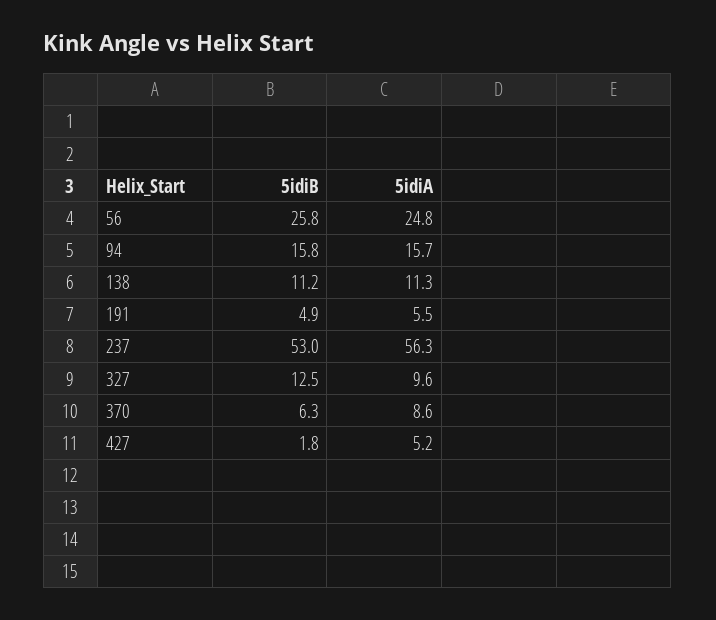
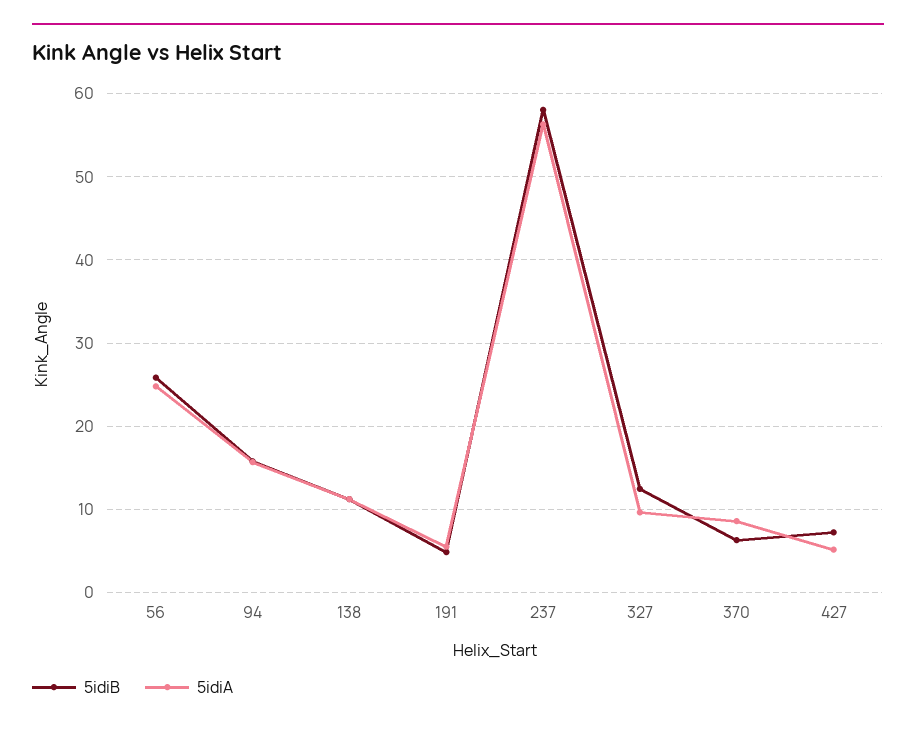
  {
    "5idiB": {
      "56": 25.8,
      "94": 15.8,
      "138": 11.2,
      "191": 4.9,
-     "237": 53,
+     "237": 58,
      "327": 12.5,
      "370": 6.3,
-     "427": 1.8
+     "427": 7
    },
    "5idiA": {
      "56": 24.8,
      "94": 15.7,
      "138": 11.3,
      "191": 5.5,
      "237": 56.3,
      "327": 9.6,
      "370": 8.6,
      "427": 5.2
    }
  }

